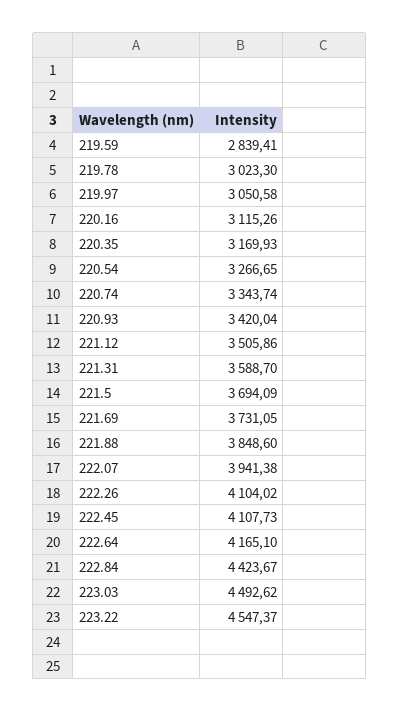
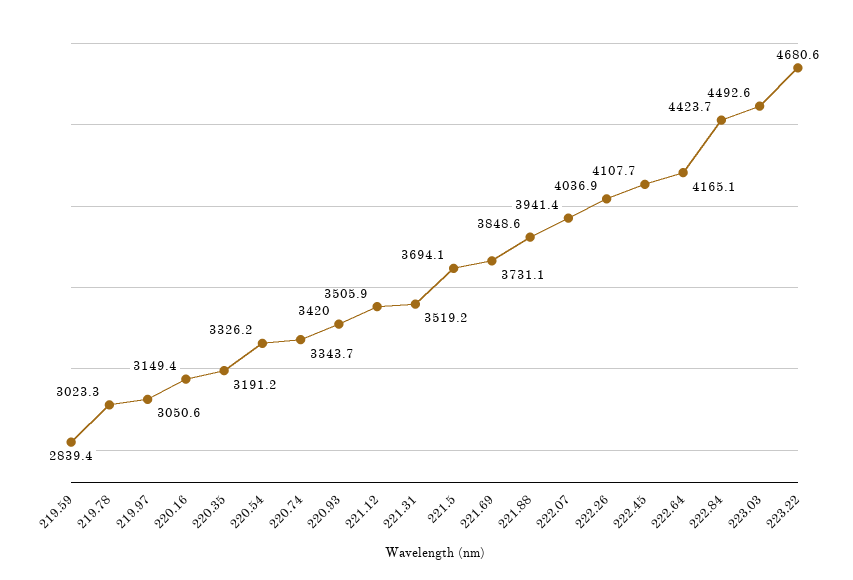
  {
    "219.59": 2839.41,
    "219.78": 3023.3,
    "219.97": 3050.58,
-   "220.16": 3115.26,
+   "220.16": 3149.4,
-   "220.35": 3169.93,
+   "220.35": 3191.2,
-   "220.54": 3266.65,
+   "220.54": 3326.2,
    "220.74": 3343.74,
    "220.93": 3420.04,
    "221.12": 3505.86,
-   "221.31": 3588.7,
+   "221.31": 3519.2,
    "221.5": 3694.09,
    "221.69": 3731.05,
    "221.88": 3848.6,
    "222.07": 3941.38,
-   "222.26": 4104.02,
+   "222.26": 4036.9,
    "222.45": 4107.73,
    "222.64": 4165.1,
    "222.84": 4423.67,
    "223.03": 4492.62,
-   "223.22": 4547.37
+   "223.22": 4680.6
  }

